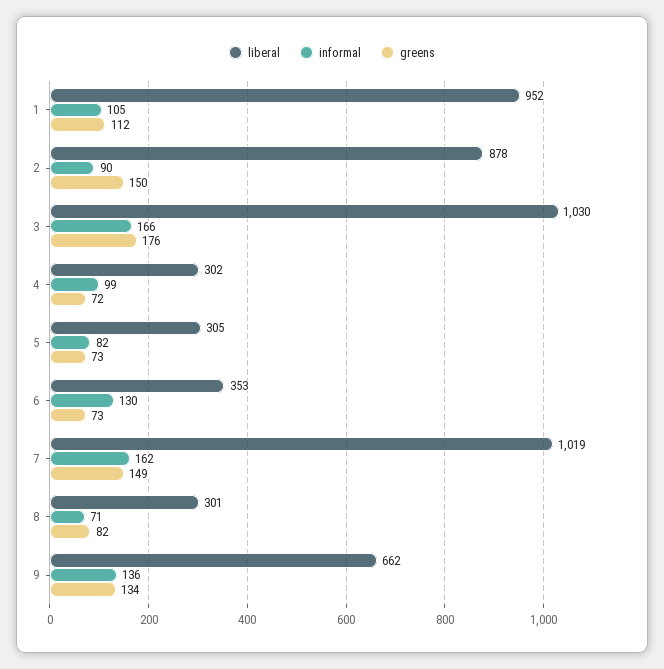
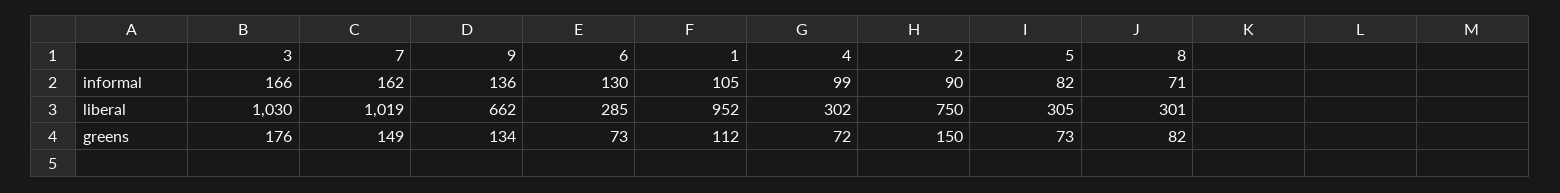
  {
    "liberal": {
      "1": 952,
-     "2": 878,
+     "2": 750,
      "3": 1030,
      "4": 302,
      "5": 305,
-     "6": 353,
+     "6": 285,
      "7": 1019,
      "8": 301,
      "9": 662
    },
    "informal": {
      "1": 105,
      "2": 90,
      "3": 166,
      "4": 99,
      "5": 82,
      "6": 130,
      "7": 162,
      "8": 71,
      "9": 136
    },
    "greens": {
      "1": 112,
      "2": 150,
      "3": 176,
      "4": 72,
      "5": 73,
      "6": 73,
      "7": 149,
      "8": 82,
      "9": 134
    }
  }

